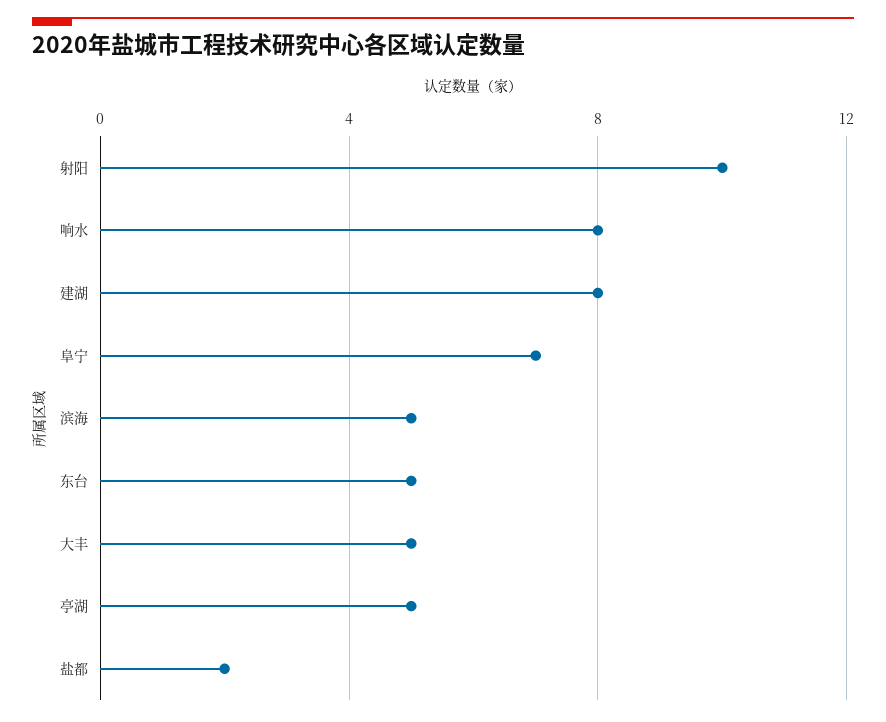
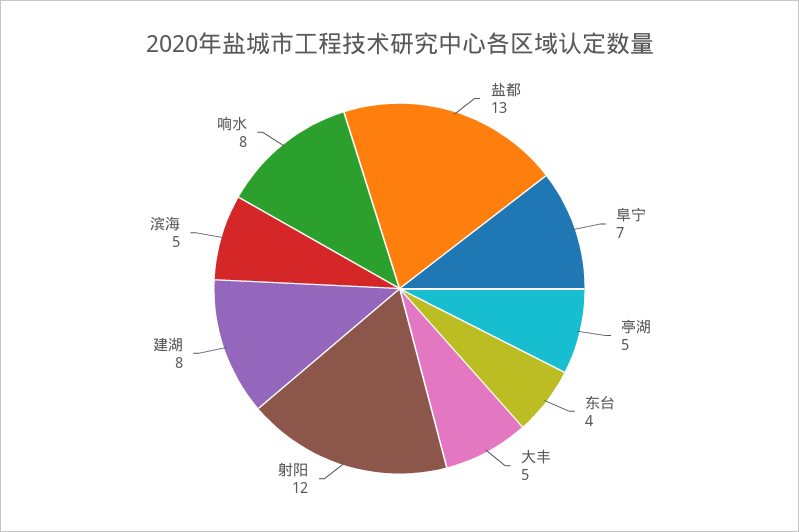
  {
-   "射阳": 10,
+   "射阳": 12,
    "响水": 8,
    "建湖": 8,
    "阜宁": 7,
    "滨海": 5,
-   "东台": 5,
+   "东台": 4,
    "大丰": 5,
    "亭湖": 5,
-   "盐都": 2
+   "盐都": 13
  }

